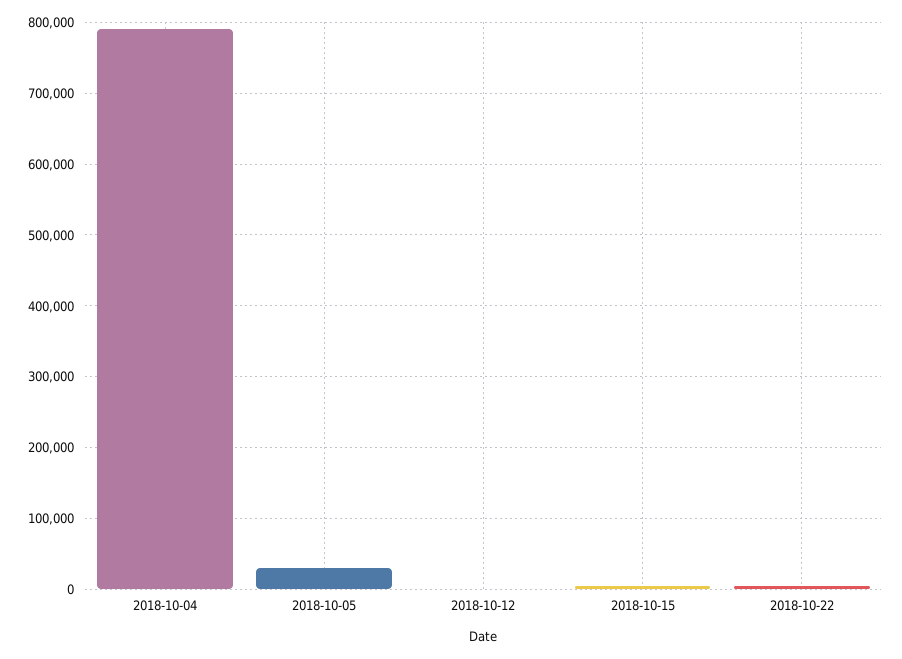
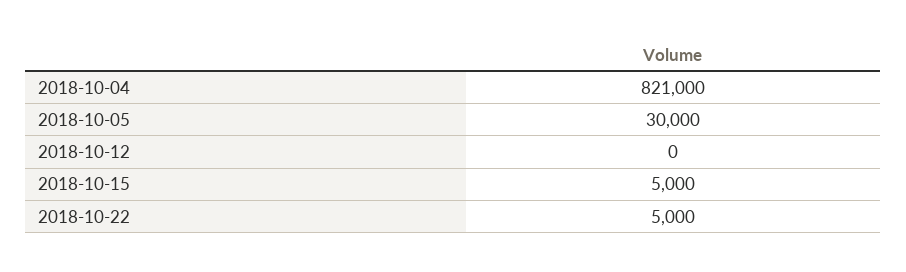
  {
-   "2018-10-04": 790000,
+   "2018-10-04": 821000,
    "2018-10-05": 30000,
    "2018-10-12": 0,
    "2018-10-15": 5000,
    "2018-10-22": 5000
  }

